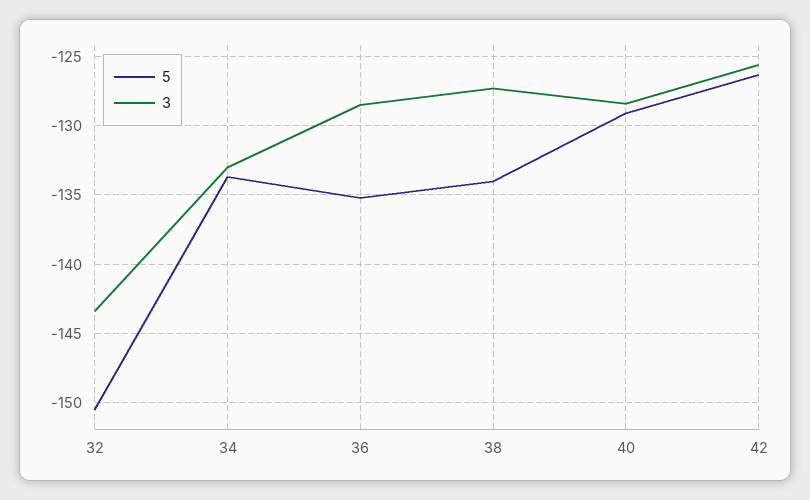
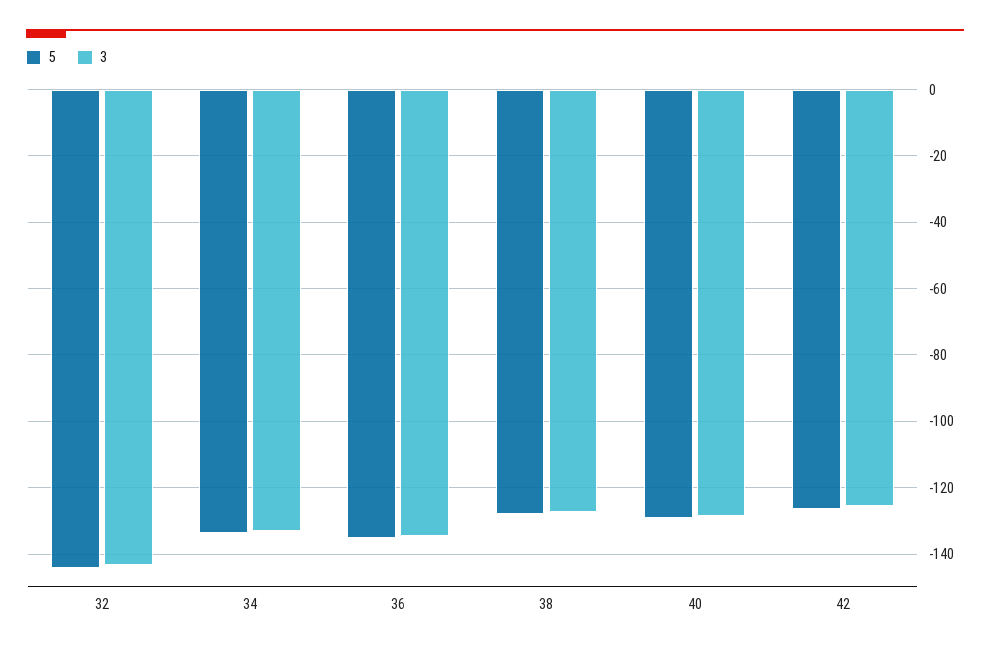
  {
    "5": {
-     "32": -150.5,
+     "32": -144,
      "34": -133.5,
      "36": -135,
-     "38": -134,
+     "38": -128,
      "40": -129,
      "42": -126.5
    },
    "3": {
      "32": -143.5,
      "34": -133,
-     "36": -128.5,
+     "36": -134,
      "38": -127.5,
      "40": -128.5,
      "42": -125.5
    }
  }

